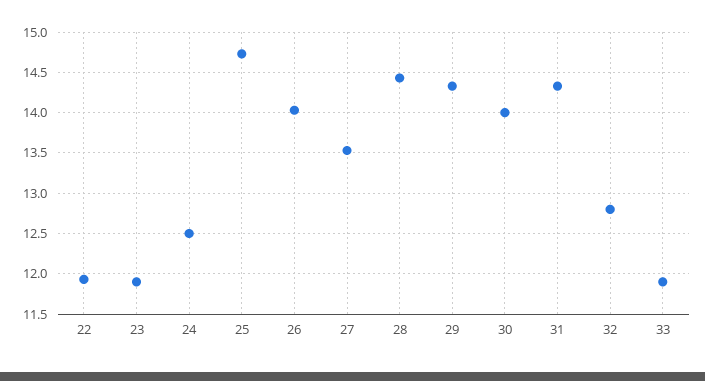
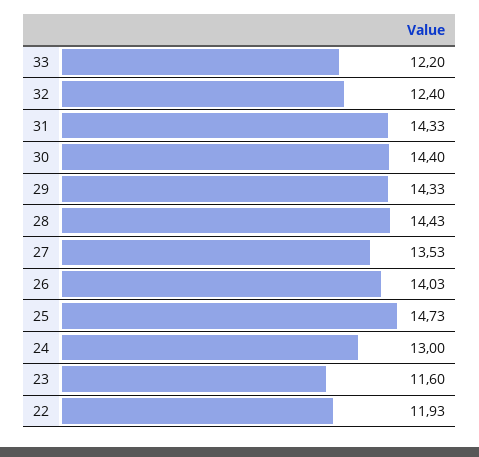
  {
    "22": 11.93,
-   "23": 11.9,
+   "23": 11.6,
-   "24": 12.5,
+   "24": 13,
    "25": 14.73,
    "26": 14.03,
    "27": 13.53,
    "28": 14.43,
    "29": 14.33,
-   "30": 14,
+   "30": 14.4,
    "31": 14.33,
-   "32": 12.8,
+   "32": 12.4,
-   "33": 11.9
+   "33": 12.2
  }

